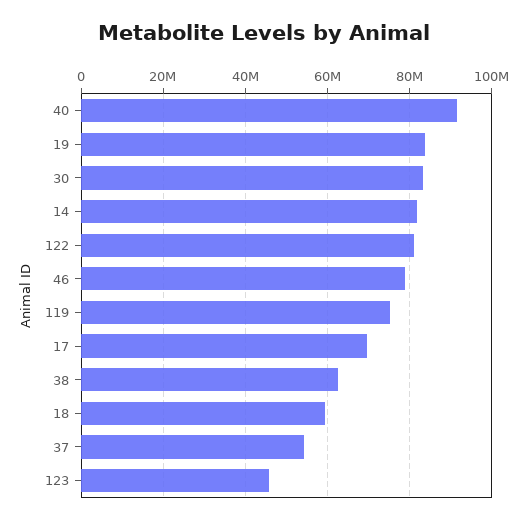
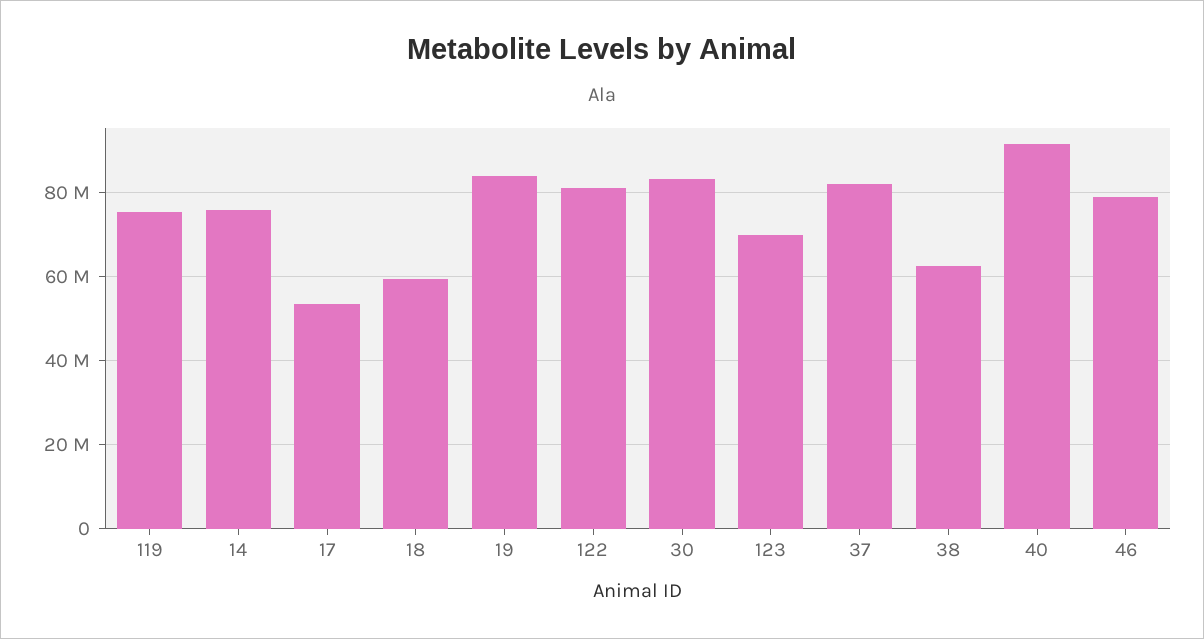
  {
    "40": 92000000,
    "19": 84000000,
    "30": 84000000,
-   "14": 82000000,
+   "14": 76000000,
    "122": 80000000,
    "46": 78000000,
    "119": 76000000,
-   "17": 70000000,
+   "17": 54000000,
    "38": 62000000,
    "18": 60000000,
-   "37": 54000000,
+   "37": 82000000,
-   "123": 46000000
+   "123": 70000000
  }

